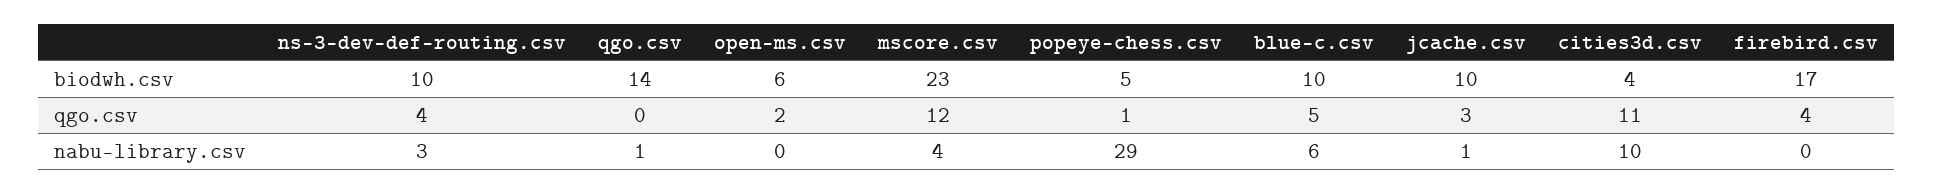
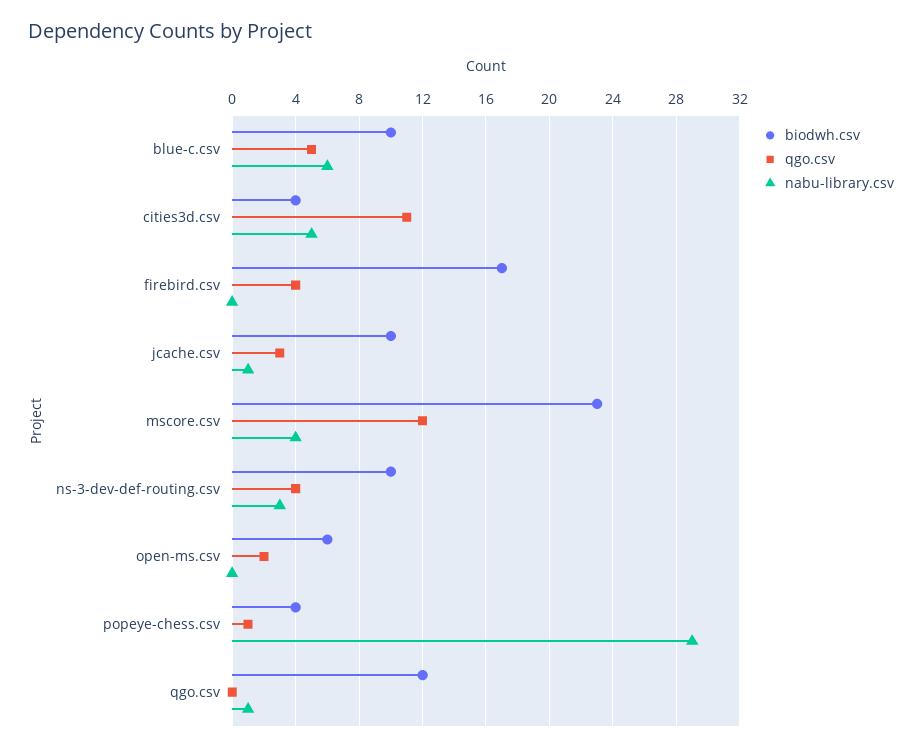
  {
    "biodwh.csv": {
      "ns-3-dev-def-routing.csv": 10,
-     "qgo.csv": 14,
+     "qgo.csv": 12,
      "open-ms.csv": 6,
      "mscore.csv": 23,
-     "popeye-chess.csv": 5,
+     "popeye-chess.csv": 4,
      "blue-c.csv": 10,
      "jcache.csv": 10,
      "cities3d.csv": 4,
      "firebird.csv": 17
    },
    "qgo.csv": {
      "ns-3-dev-def-routing.csv": 4,
      "qgo.csv": 0,
      "open-ms.csv": 2,
      "mscore.csv": 12,
      "popeye-chess.csv": 1,
      "blue-c.csv": 5,
      "jcache.csv": 3,
      "cities3d.csv": 11,
      "firebird.csv": 4
    },
    "nabu-library.csv": {
      "ns-3-dev-def-routing.csv": 3,
      "qgo.csv": 1,
      "open-ms.csv": 0,
      "mscore.csv": 4,
      "popeye-chess.csv": 29,
      "blue-c.csv": 6,
      "jcache.csv": 1,
-     "cities3d.csv": 10,
+     "cities3d.csv": 5,
      "firebird.csv": 0
    }
  }

